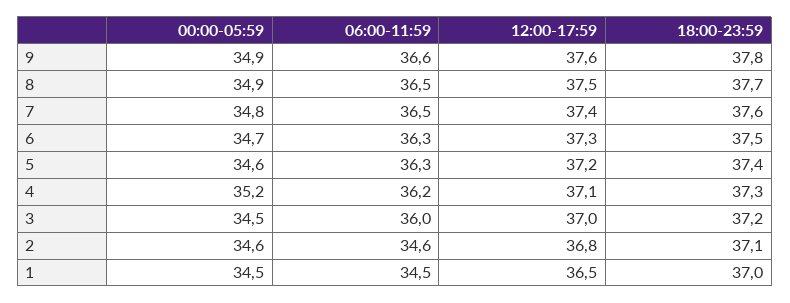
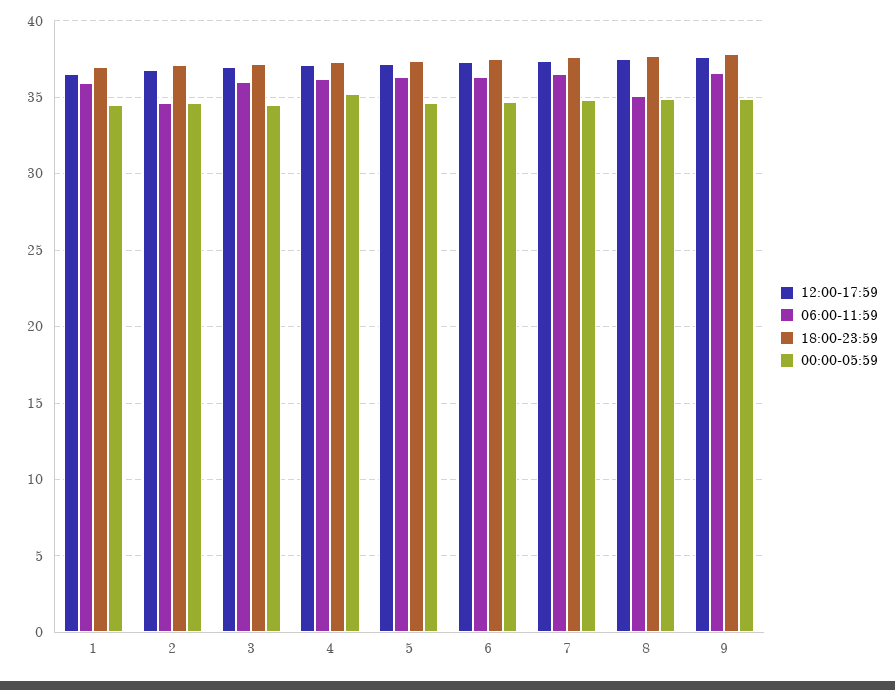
  {
    "00:00-05:59": {
      "9": 34.9,
      "8": 34.9,
      "7": 34.8,
      "6": 34.7,
      "5": 34.6,
      "4": 35.2,
      "3": 34.5,
      "2": 34.6,
      "1": 34.5
    },
    "06:00-11:59": {
      "9": 36.6,
-     "8": 36.5,
+     "8": 35,
      "7": 36.5,
      "6": 36.3,
      "5": 36.3,
      "4": 36.2,
      "3": 36,
      "2": 34.6,
-     "1": 34.5
+     "1": 36
    },
    "12:00-17:59": {
      "9": 37.6,
      "8": 37.5,
      "7": 37.4,
      "6": 37.3,
      "5": 37.2,
      "4": 37.1,
      "3": 37,
      "2": 36.8,
      "1": 36.5
    },
    "18:00-23:59": {
      "9": 37.8,
      "8": 37.7,
      "7": 37.6,
      "6": 37.5,
      "5": 37.4,
      "4": 37.3,
      "3": 37.2,
      "2": 37.1,
      "1": 37
    }
  }

